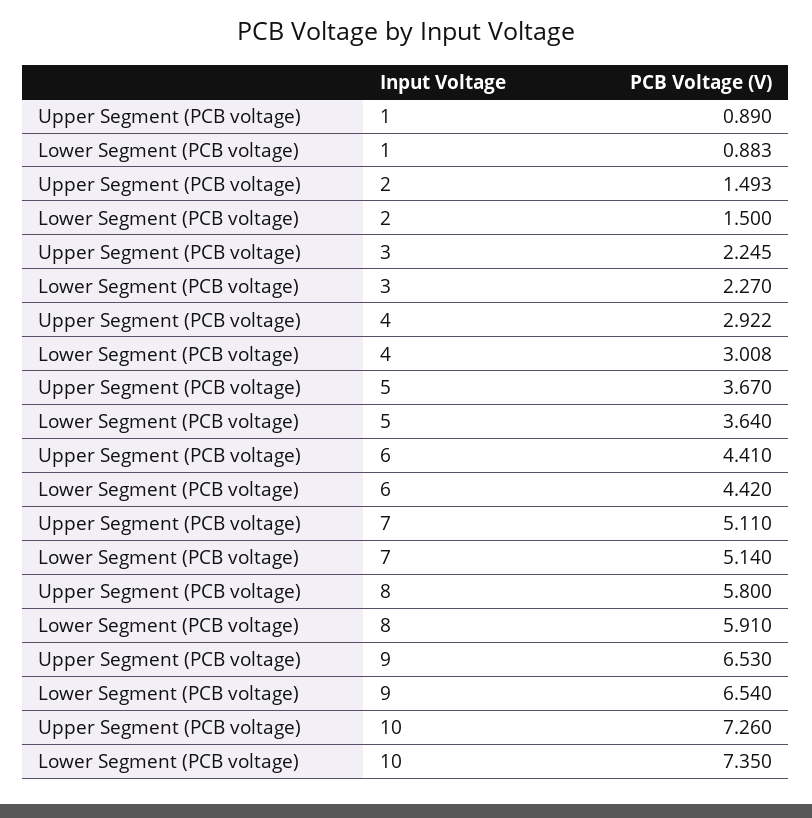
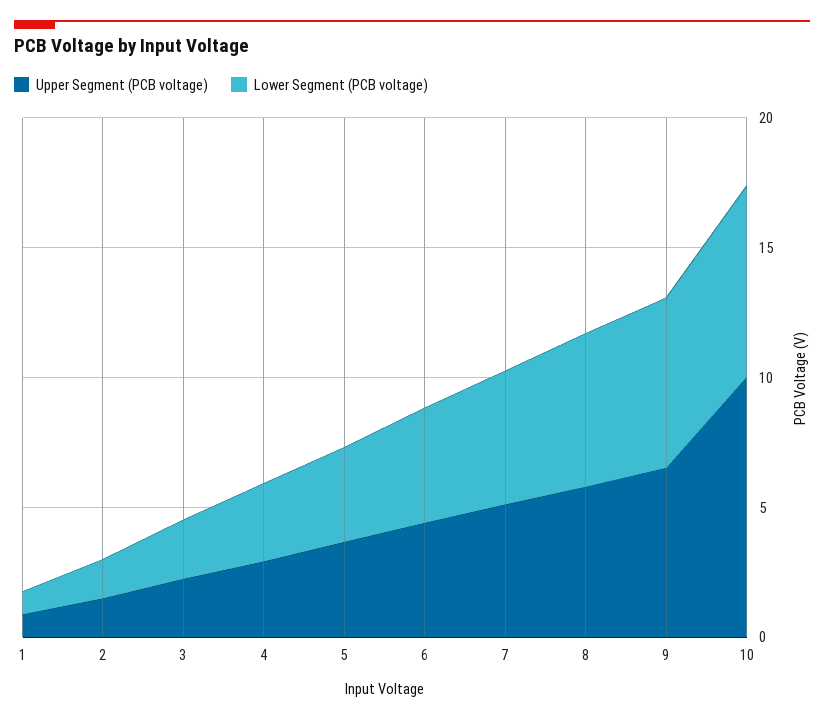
  {
    "Upper Segment (PCB voltage)": {
      "1": 0.89,
      "2": 1.493,
      "3": 2.245,
      "4": 2.922,
      "5": 3.67,
      "6": 4.41,
      "7": 5.11,
      "8": 5.8,
      "9": 6.53,
-     "10": 7.26
+     "10": 10
    },
    "Lower Segment (PCB voltage)": {
      "1": 0.883,
      "2": 1.5,
      "3": 2.27,
      "4": 3.008,
      "5": 3.64,
      "6": 4.42,
      "7": 5.14,
      "8": 5.91,
      "9": 6.54,
      "10": 7.35
    }
  }

